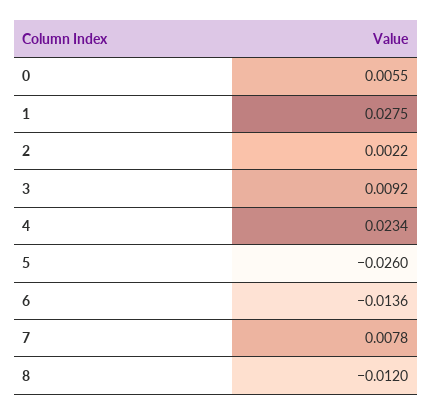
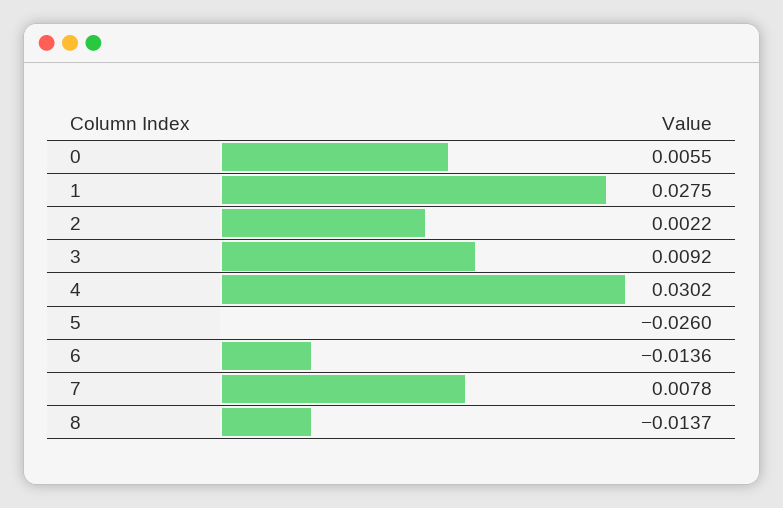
  {
    "0": 0.0055,
    "1": 0.0275,
    "2": 0.0022,
    "3": 0.0092,
-   "4": 0.0234,
+   "4": 0.0302,
    "5": -0.026,
    "6": -0.0136,
    "7": 0.0078,
-   "8": -0.012
+   "8": -0.0137
  }

